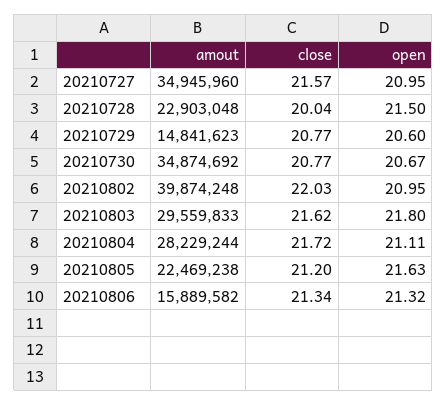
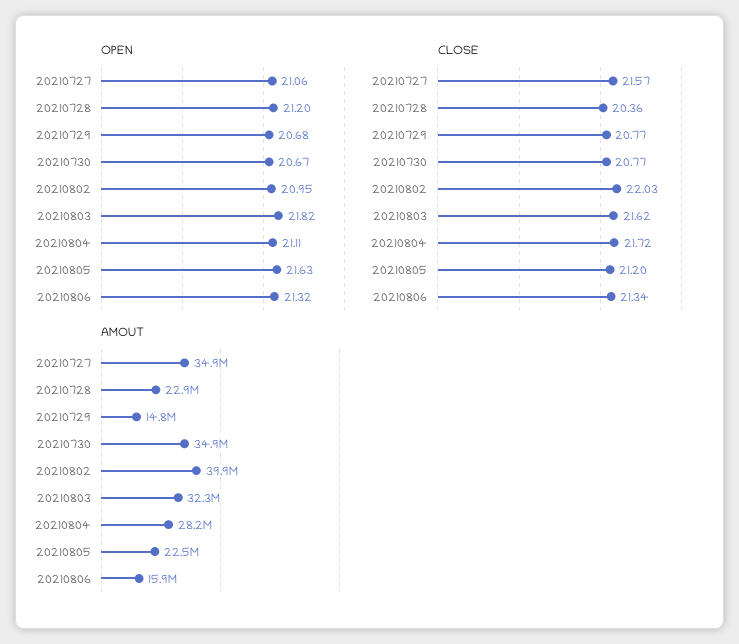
  {
    "amout": {
      "20210727": 34945960,
      "20210728": 22903048,
      "20210729": 14841623,
      "20210730": 34874692,
      "20210802": 39874248,
-     "20210803": 29559833,
+     "20210803": 32300000,
      "20210804": 28229244,
      "20210805": 22469238,
      "20210806": 15889582
    },
    "close": {
      "20210727": 21.57,
-     "20210728": 20.04,
+     "20210728": 20.36,
      "20210729": 20.77,
      "20210730": 20.77,
      "20210802": 22.03,
      "20210803": 21.62,
      "20210804": 21.72,
      "20210805": 21.2,
      "20210806": 21.34
    },
    "open": {
-     "20210727": 20.95,
+     "20210727": 21.06,
-     "20210728": 21.5,
+     "20210728": 21.2,
-     "20210729": 20.6,
+     "20210729": 20.68,
      "20210730": 20.67,
      "20210802": 20.95,
-     "20210803": 21.8,
+     "20210803": 21.82,
      "20210804": 21.11,
      "20210805": 21.63,
      "20210806": 21.32
    }
  }

